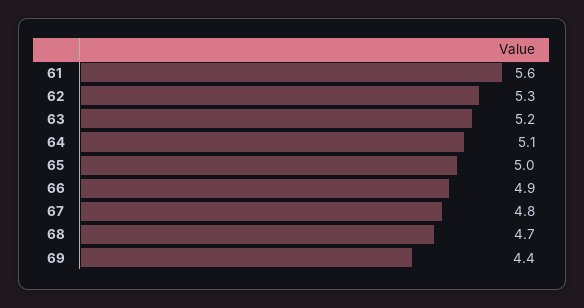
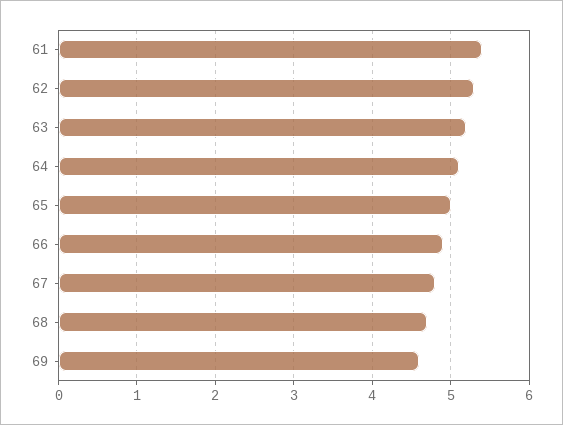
  {
-   "61": 5.6,
+   "61": 5.4,
    "62": 5.3,
    "63": 5.2,
    "64": 5.1,
    "65": 5,
    "66": 4.9,
    "67": 4.8,
    "68": 4.7,
-   "69": 4.4
+   "69": 4.6
  }

